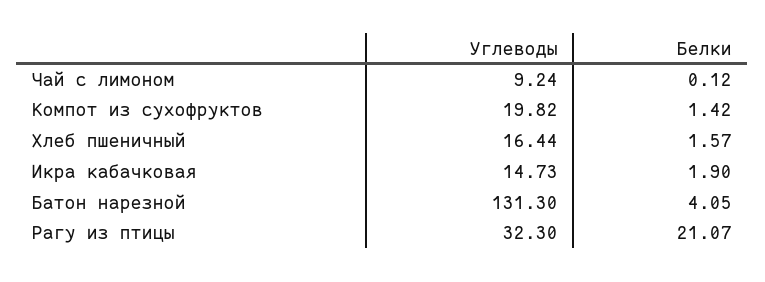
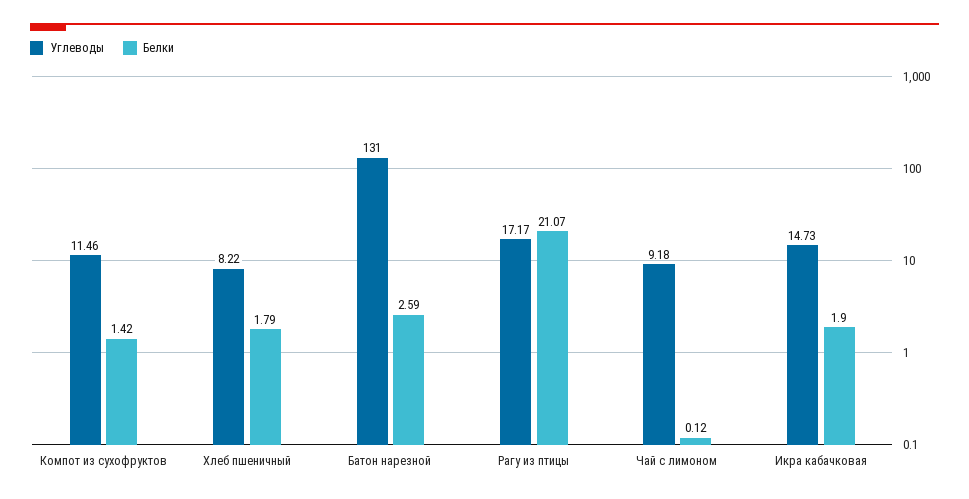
  {
    "Углеводы": {
-     "Чай с лимоном": 9.24,
+     "Чай с лимоном": 9.18,
-     "Компот из сухофруктов": 19.82,
+     "Компот из сухофруктов": 11.46,
-     "Хлеб пшеничный": 16.44,
+     "Хлеб пшеничный": 8.22,
      "Икра кабачковая": 14.73,
-     "Батон нарезной": 131.3,
+     "Батон нарезной": 131,
-     "Рагу из птицы": 32.3
+     "Рагу из птицы": 17.17
    },
    "Белки": {
      "Чай с лимоном": 0.12,
      "Компот из сухофруктов": 1.42,
-     "Хлеб пшеничный": 1.57,
+     "Хлеб пшеничный": 1.79,
      "Икра кабачковая": 1.9,
-     "Батон нарезной": 4.05,
+     "Батон нарезной": 2.59,
      "Рагу из птицы": 21.07
    }
  }

